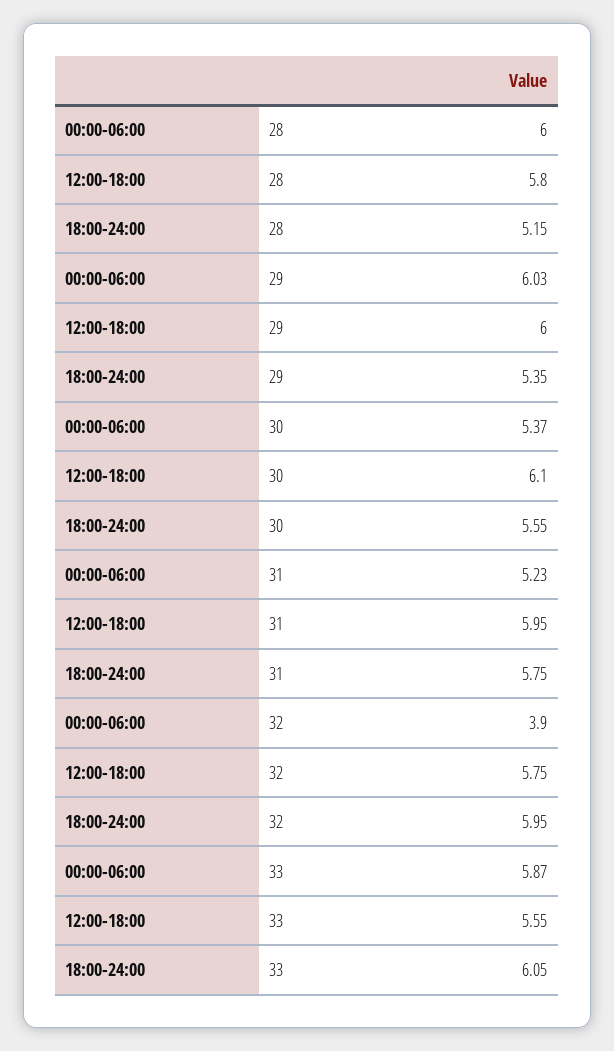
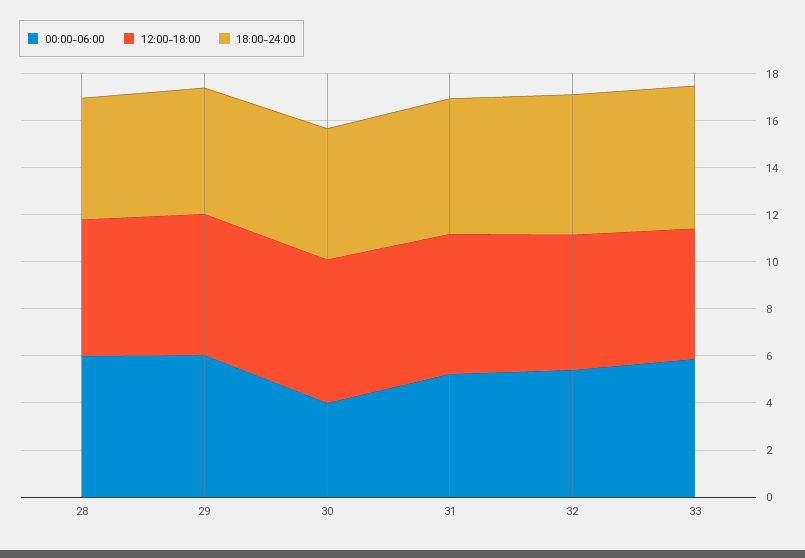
  {
    "00:00-06:00": {
      "28": 6,
      "29": 6.03,
-     "30": 5.37,
+     "30": 4,
      "31": 5.23,
-     "32": 3.9,
+     "32": 5.5,
      "33": 5.87
    },
    "12:00-18:00": {
      "28": 5.8,
      "29": 6,
      "30": 6.1,
      "31": 5.95,
      "32": 5.75,
      "33": 5.55
    },
    "18:00-24:00": {
      "28": 5.15,
      "29": 5.35,
      "30": 5.55,
      "31": 5.75,
      "32": 5.95,
      "33": 6.05
    }
  }

